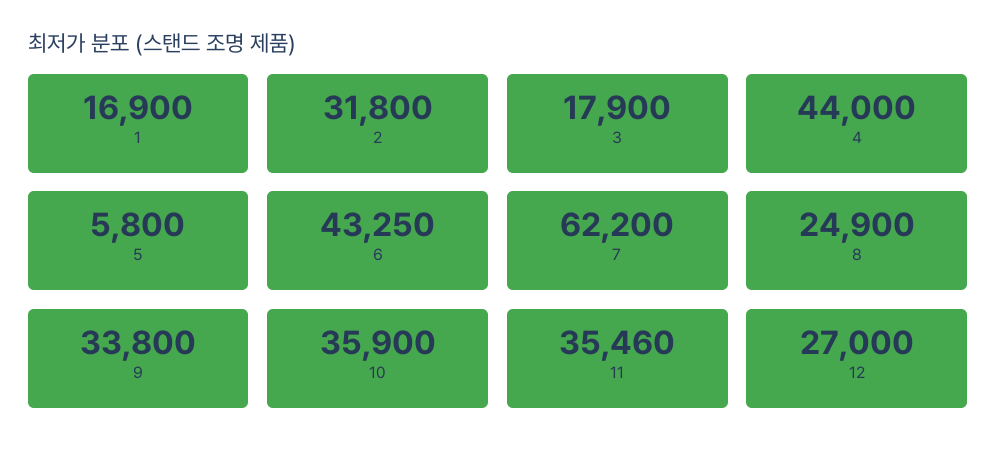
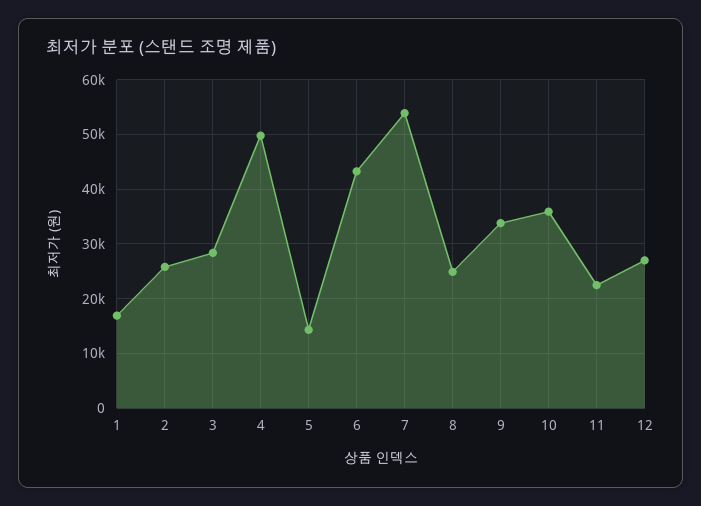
  {
    "1": 16900,
-   "2": 31800,
+   "2": 26000,
-   "3": 17900,
+   "3": 28000,
-   "4": 44000,
+   "4": 50000,
-   "5": 5800,
+   "5": 14000,
    "6": 43250,
-   "7": 62200,
+   "7": 54000,
    "8": 24900,
    "9": 33800,
    "10": 35900,
-   "11": 35460,
+   "11": 22000,
    "12": 27000
  }

